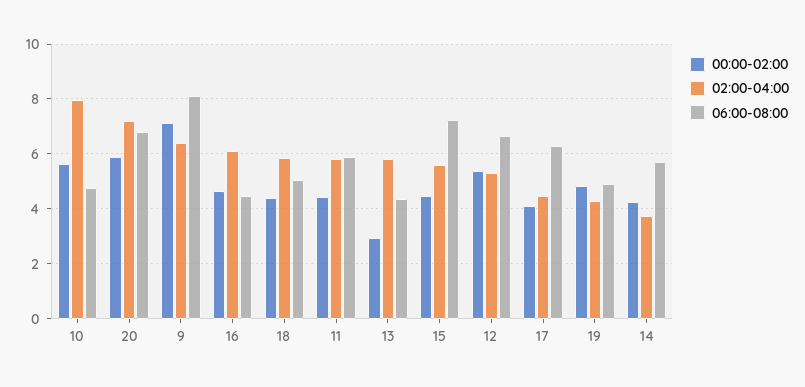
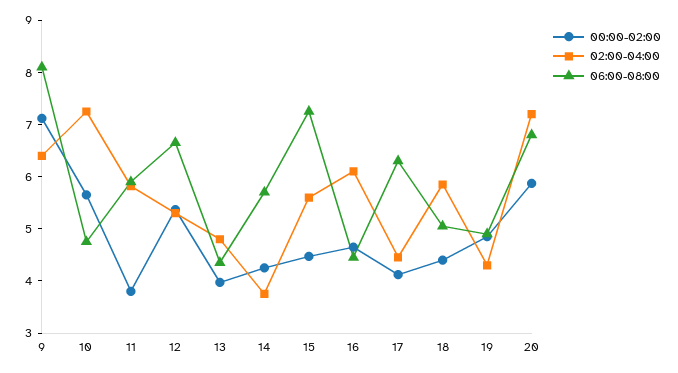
  {
    "00:00-02:00": {
      "10": 5.6,
      "20": 5.8,
      "9": 7.2,
      "16": 4.6,
      "18": 4.4,
-     "11": 4.5,
+     "11": 3.8,
-     "13": 3,
+     "13": 4,
      "15": 4.4,
      "12": 5.4,
      "17": 4.2,
      "19": 4.8,
      "14": 4.2
    },
    "02:00-04:00": {
-     "10": 8,
+     "10": 7.2,
      "20": 7.2,
      "9": 6.4,
      "16": 6.2,
      "18": 5.8,
      "11": 5.8,
-     "13": 5.75,
+     "13": 4.8,
      "15": 5.6,
      "12": 5.4,
      "17": 4.4,
      "19": 4.4,
      "14": 3.8
    },
    "06:00-08:00": {
      "10": 4.8,
      "20": 6.8,
      "9": 8.2,
      "16": 4.4,
      "18": 5,
      "11": 6,
      "13": 4.4,
      "15": 7.2,
      "12": 6.6,
      "17": 6.4,
      "19": 5,
      "14": 5.8
    }
  }

